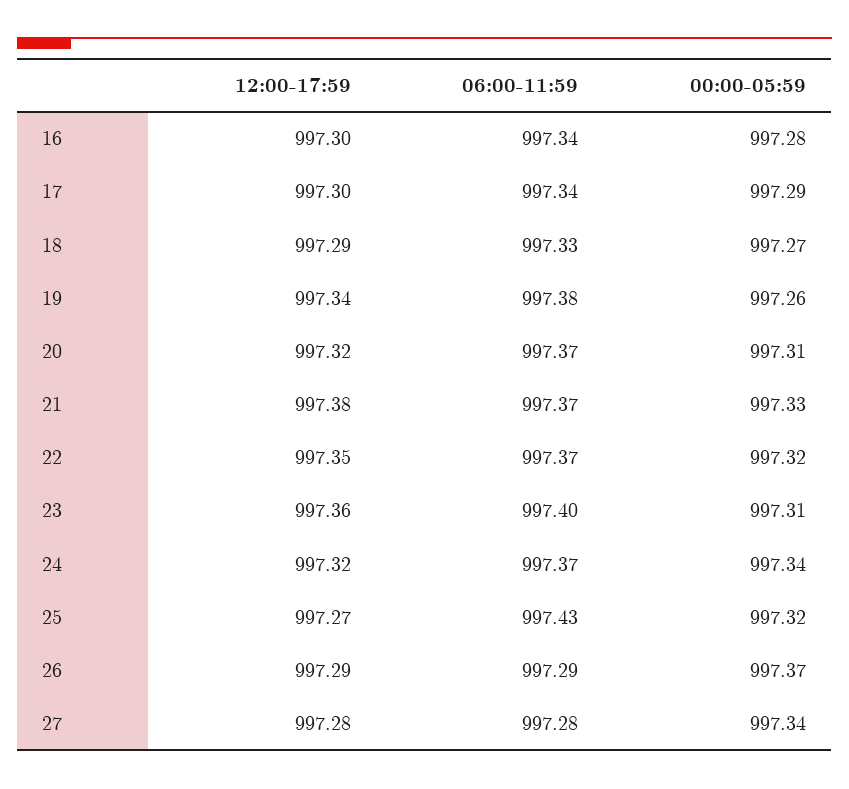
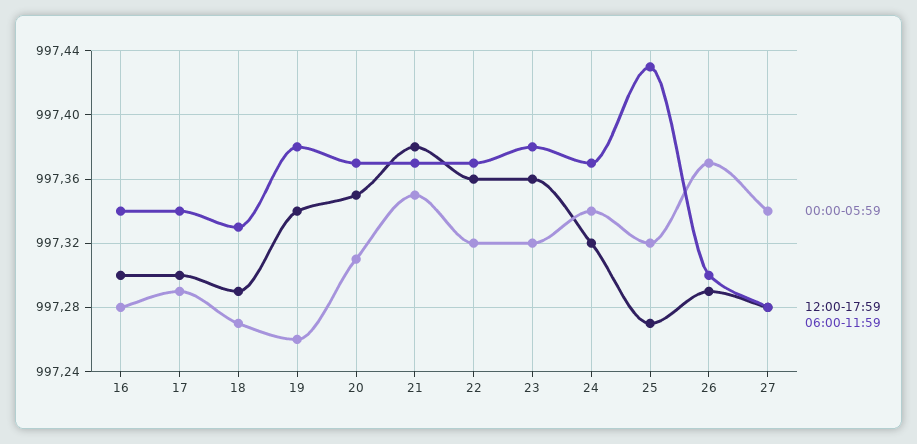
  {
    "12:00-17:59": {
      "16": 997.3,
      "17": 997.3,
      "18": 997.29,
      "19": 997.34,
-     "20": 997.32,
+     "20": 997.35,
      "21": 997.38,
-     "22": 997.35,
+     "22": 997.36,
      "23": 997.36,
      "24": 997.32,
      "25": 997.27,
      "26": 997.29,
      "27": 997.28
    },
    "06:00-11:59": {
      "16": 997.34,
      "17": 997.34,
      "18": 997.33,
      "19": 997.38,
      "20": 997.37,
      "21": 997.37,
      "22": 997.37,
-     "23": 997.4,
+     "23": 997.38,
      "24": 997.37,
      "25": 997.43,
-     "26": 997.29,
+     "26": 997.3,
      "27": 997.28
    },
    "00:00-05:59": {
      "16": 997.28,
      "17": 997.29,
      "18": 997.27,
      "19": 997.26,
      "20": 997.31,
-     "21": 997.33,
+     "21": 997.35,
      "22": 997.32,
-     "23": 997.31,
+     "23": 997.32,
      "24": 997.34,
      "25": 997.32,
      "26": 997.37,
      "27": 997.34
    }
  }

